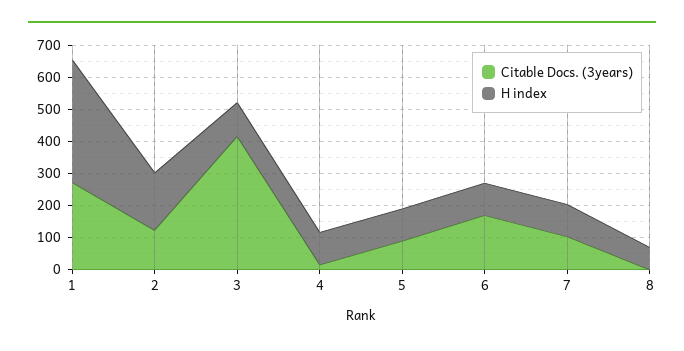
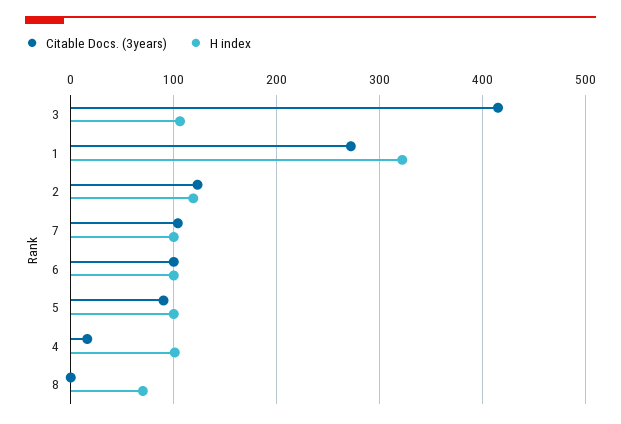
  {
    "Citable Docs. (3years)": {
      "1": 270,
      "2": 120,
      "3": 420,
      "4": 20,
      "5": 90,
-     "6": 175,
+     "6": 100,
      "7": 100,
      "8": 0
    },
    "H index": {
-     "1": 375,
+     "1": 320,
-     "2": 175,
+     "2": 120,
      "3": 110,
      "4": 100,
      "5": 100,
      "6": 100,
      "7": 100,
      "8": 70
    }
  }

